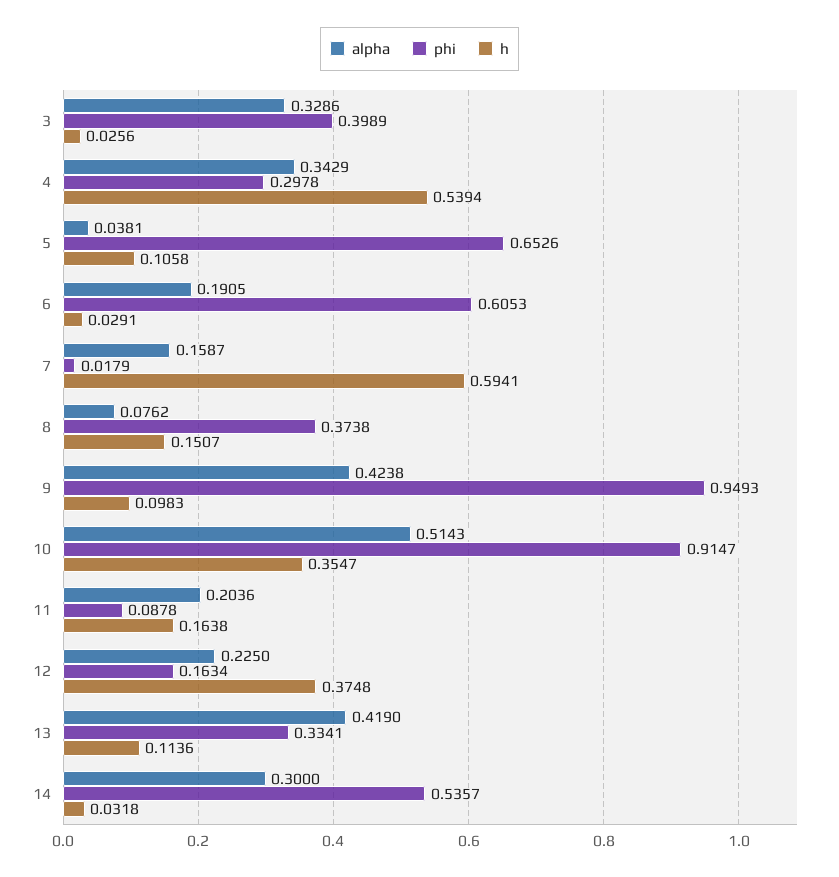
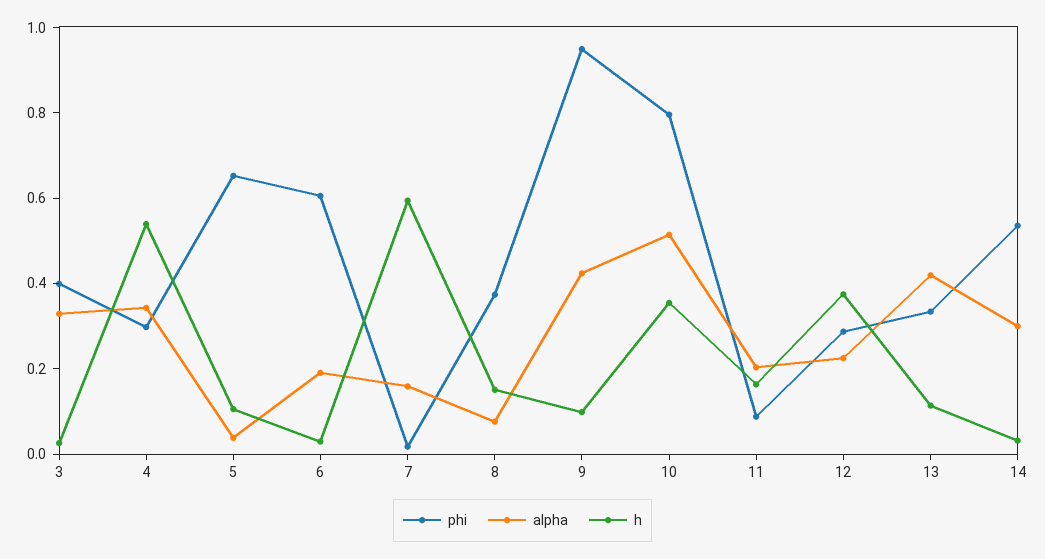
  {
    "alpha": {
      "3": 0.3286,
      "4": 0.3429,
      "5": 0.0381,
      "6": 0.1905,
      "7": 0.1587,
      "8": 0.0762,
      "9": 0.4238,
      "10": 0.5143,
      "11": 0.2036,
      "12": 0.225,
      "13": 0.419,
      "14": 0.3
    },
    "phi": {
      "3": 0.3989,
      "4": 0.2978,
      "5": 0.6526,
      "6": 0.6053,
      "7": 0.0179,
      "8": 0.3738,
      "9": 0.9493,
-     "10": 0.9147,
+     "10": 0.8,
      "11": 0.0878,
-     "12": 0.1634,
+     "12": 0.3,
      "13": 0.3341,
      "14": 0.5357
    },
    "h": {
      "3": 0.0256,
      "4": 0.5394,
      "5": 0.1058,
      "6": 0.0291,
      "7": 0.5941,
      "8": 0.1507,
      "9": 0.0983,
      "10": 0.3547,
      "11": 0.1638,
      "12": 0.3748,
      "13": 0.1136,
      "14": 0.0318
    }
  }

